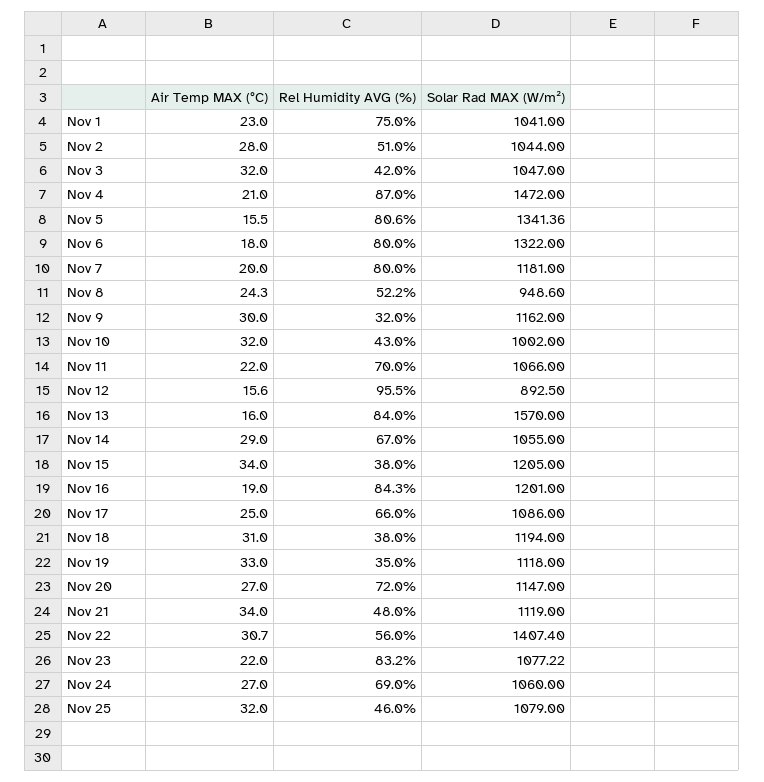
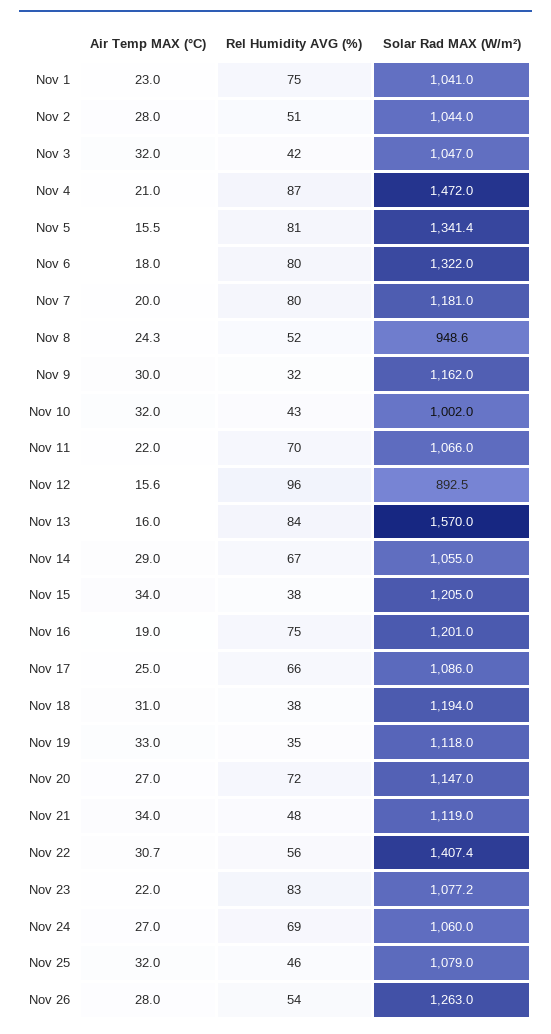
  {
    "Air Temp MAX (°C)": {
      "Nov 1": 23,
      "Nov 2": 28,
      "Nov 3": 32,
      "Nov 4": 21,
      "Nov 5": 15.5,
      "Nov 6": 18,
      "Nov 7": 20,
      "Nov 8": 24.3,
      "Nov 9": 30,
      "Nov 10": 32,
      "Nov 11": 22,
      "Nov 12": 15.6,
      "Nov 13": 16,
      "Nov 14": 29,
      "Nov 15": 34,
      "Nov 16": 19,
      "Nov 17": 25,
      "Nov 18": 31,
      "Nov 19": 33,
      "Nov 20": 27,
      "Nov 21": 34,
      "Nov 22": 30.7,
      "Nov 23": 22,
      "Nov 24": 27,
-     "Nov 25": 32
+     "Nov 25": 32,
+     "Nov 26": 28
    },
    "Rel Humidity AVG (%)": {
      "Nov 1": 75,
      "Nov 2": 51,
      "Nov 3": 42,
      "Nov 4": 87,
      "Nov 5": 80.6,
      "Nov 6": 80,
      "Nov 7": 80,
      "Nov 8": 52.2,
      "Nov 9": 32,
      "Nov 10": 43,
      "Nov 11": 70,
      "Nov 12": 95.5,
      "Nov 13": 84,
      "Nov 14": 67,
      "Nov 15": 38,
-     "Nov 16": 84.3,
+     "Nov 16": 75,
      "Nov 17": 66,
      "Nov 18": 38,
      "Nov 19": 35,
      "Nov 20": 72,
      "Nov 21": 48,
      "Nov 22": 56,
      "Nov 23": 83.2,
      "Nov 24": 69,
-     "Nov 25": 46
+     "Nov 25": 46,
+     "Nov 26": 54
    },
    "Solar Rad MAX (W/m²)": {
      "Nov 1": 1041,
      "Nov 2": 1044,
      "Nov 3": 1047,
      "Nov 4": 1472,
      "Nov 5": 1341.36,
      "Nov 6": 1322,
      "Nov 7": 1181,
      "Nov 8": 948.6,
      "Nov 9": 1162,
      "Nov 10": 1002,
      "Nov 11": 1066,
      "Nov 12": 892.5,
      "Nov 13": 1570,
      "Nov 14": 1055,
      "Nov 15": 1205,
      "Nov 16": 1201,
      "Nov 17": 1086,
      "Nov 18": 1194,
      "Nov 19": 1118,
      "Nov 20": 1147,
      "Nov 21": 1119,
      "Nov 22": 1407.4,
      "Nov 23": 1077.22,
      "Nov 24": 1060,
-     "Nov 25": 1079
+     "Nov 25": 1079,
+     "Nov 26": 1263
    }
  }

